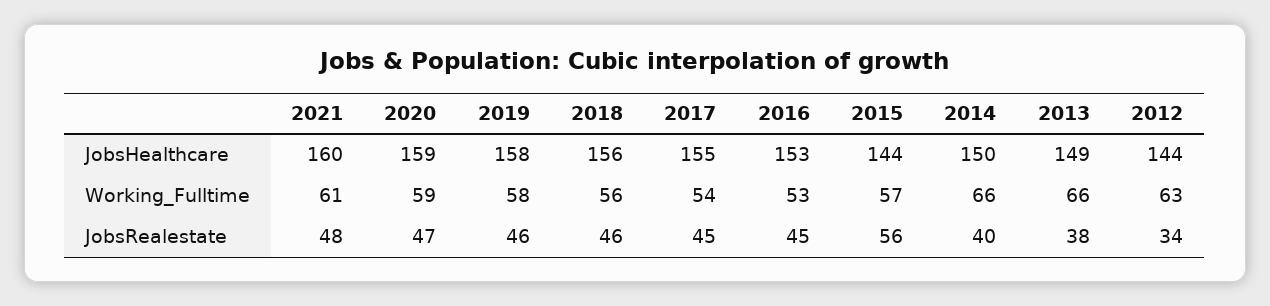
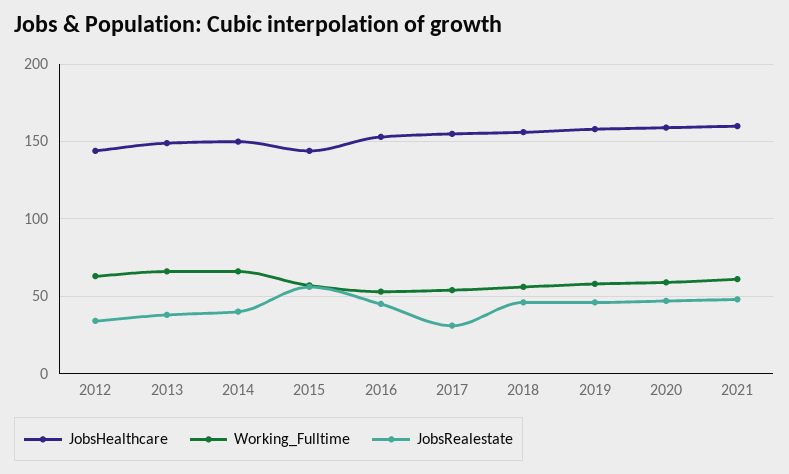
  {
    "JobsHealthcare": {
      "2021": 160,
      "2020": 159,
      "2019": 158,
      "2018": 156,
      "2017": 155,
      "2016": 153,
      "2015": 144,
      "2014": 150,
      "2013": 149,
      "2012": 144
    },
    "Working_Fulltime": {
      "2021": 61,
      "2020": 59,
      "2019": 58,
      "2018": 56,
      "2017": 54,
      "2016": 53,
      "2015": 57,
      "2014": 66,
      "2013": 66,
      "2012": 63
    },
    "JobsRealestate": {
      "2021": 48,
      "2020": 47,
      "2019": 46,
      "2018": 46,
-     "2017": 45,
+     "2017": 30,
      "2016": 45,
      "2015": 56,
      "2014": 40,
      "2013": 38,
      "2012": 34
    }
  }

